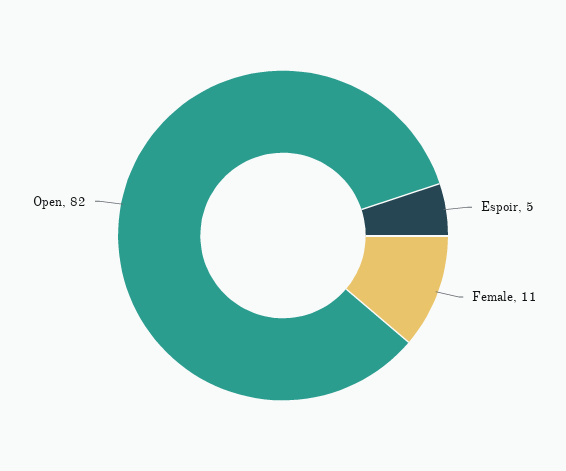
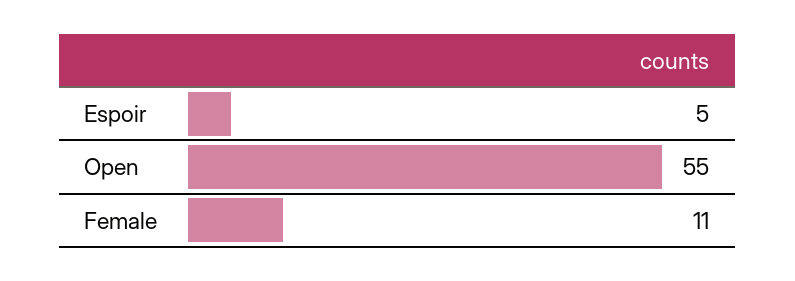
  {
    "Espoir": 5,
    "Female": 11,
-   "Open": 82
+   "Open": 55
  }

